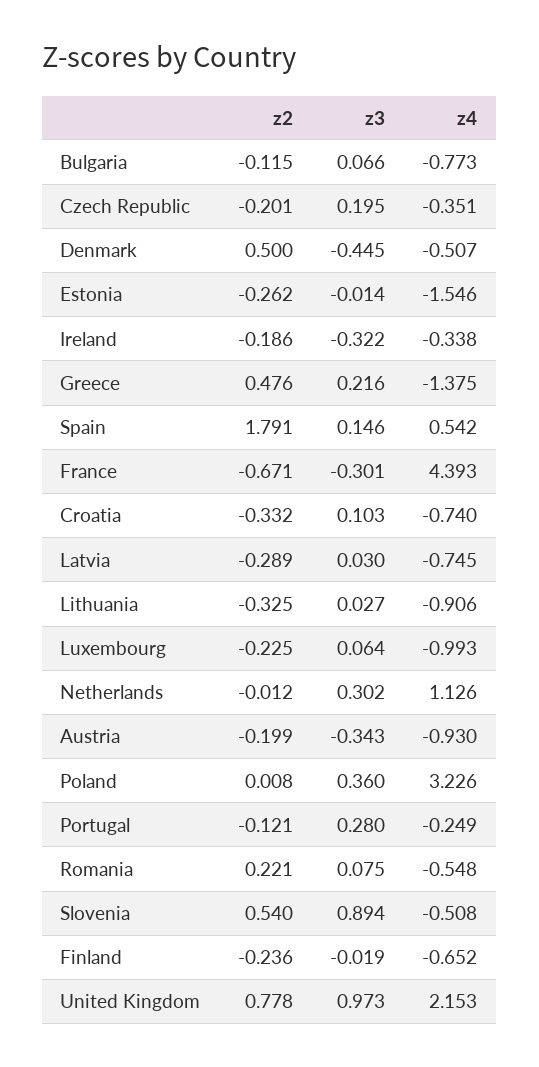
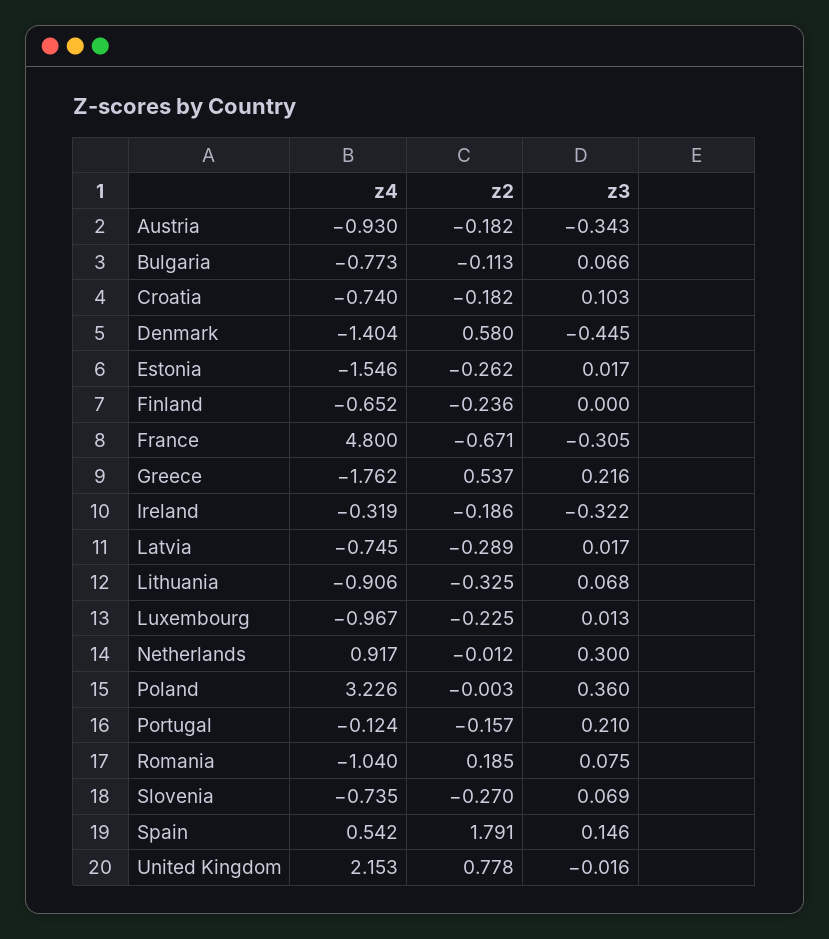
  {
    "z2": {
-     "Bulgaria": -0.115,
+     "Bulgaria": -0.113,
-     "Czech Republic": -0.201,
-     "Denmark": 0.5,
+     "Denmark": 0.58,
      "Estonia": -0.262,
      "Ireland": -0.186,
-     "Greece": 0.476,
+     "Greece": 0.537,
      "Spain": 1.791,
      "France": -0.671,
-     "Croatia": -0.332,
+     "Croatia": -0.182,
      "Latvia": -0.289,
      "Lithuania": -0.325,
      "Luxembourg": -0.225,
      "Netherlands": -0.012,
-     "Austria": -0.199,
+     "Austria": -0.182,
-     "Poland": 0.008,
+     "Poland": -0.003,
-     "Portugal": -0.121,
+     "Portugal": -0.157,
-     "Romania": 0.221,
+     "Romania": 0.185,
-     "Slovenia": 0.54,
+     "Slovenia": -0.27,
      "Finland": -0.236,
      "United Kingdom": 0.778
    },
    "z3": {
      "Bulgaria": 0.066,
-     "Czech Republic": 0.195,
      "Denmark": -0.445,
-     "Estonia": -0.014,
+     "Estonia": 0.017,
      "Ireland": -0.322,
      "Greece": 0.216,
      "Spain": 0.146,
-     "France": -0.301,
+     "France": -0.305,
      "Croatia": 0.103,
-     "Latvia": 0.03,
+     "Latvia": 0.017,
-     "Lithuania": 0.027,
+     "Lithuania": 0.068,
-     "Luxembourg": 0.064,
+     "Luxembourg": 0.013,
-     "Netherlands": 0.302,
+     "Netherlands": 0.3,
      "Austria": -0.343,
      "Poland": 0.36,
-     "Portugal": 0.28,
+     "Portugal": 0.21,
      "Romania": 0.075,
-     "Slovenia": 0.894,
+     "Slovenia": 0.069,
-     "Finland": -0.019,
+     "Finland": 0,
-     "United Kingdom": 0.973
+     "United Kingdom": -0.016
    },
    "z4": {
      "Bulgaria": -0.773,
-     "Czech Republic": -0.351,
-     "Denmark": -0.507,
+     "Denmark": -1.404,
      "Estonia": -1.546,
-     "Ireland": -0.338,
+     "Ireland": -0.319,
-     "Greece": -1.375,
+     "Greece": -1.762,
      "Spain": 0.542,
-     "France": 4.393,
+     "France": 4.8,
      "Croatia": -0.74,
      "Latvia": -0.745,
      "Lithuania": -0.906,
-     "Luxembourg": -0.993,
+     "Luxembourg": -0.967,
-     "Netherlands": 1.126,
+     "Netherlands": 0.917,
      "Austria": -0.93,
      "Poland": 3.226,
-     "Portugal": -0.249,
+     "Portugal": -0.124,
-     "Romania": -0.548,
+     "Romania": -1.04,
-     "Slovenia": -0.508,
+     "Slovenia": -0.735,
      "Finland": -0.652,
      "United Kingdom": 2.153
    }
  }

